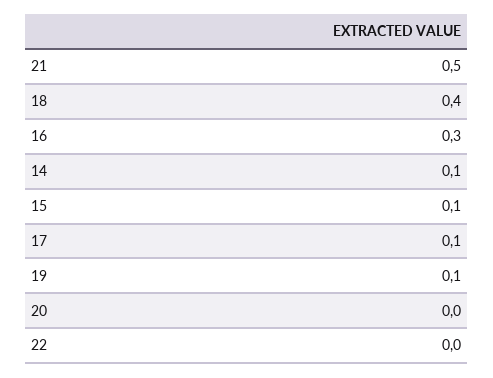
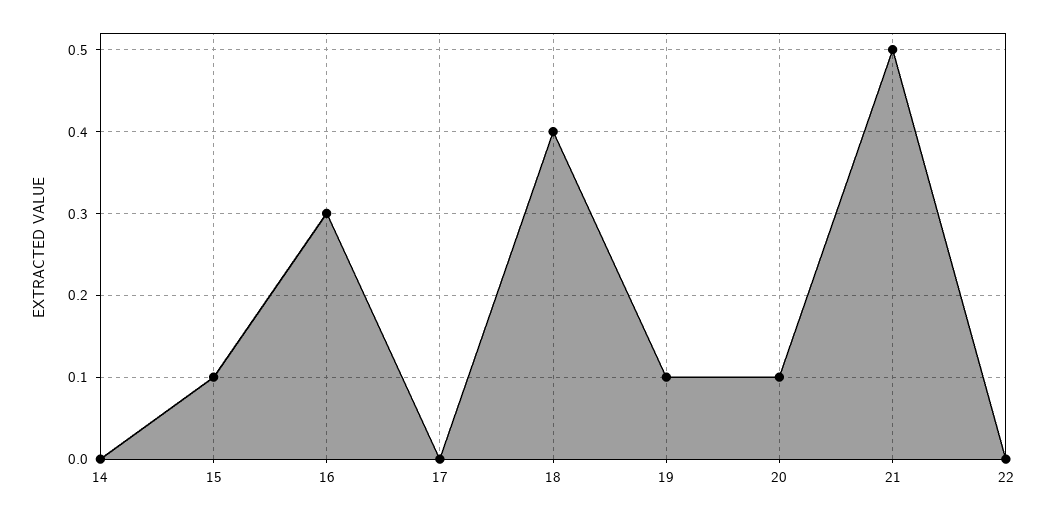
  {
    "21": 0.5,
    "18": 0.4,
    "16": 0.3,
-   "14": 0.1,
+   "14": 0,
    "15": 0.1,
-   "17": 0.1,
+   "17": 0,
    "19": 0.1,
-   "20": 0,
+   "20": 0.1,
    "22": 0
  }

